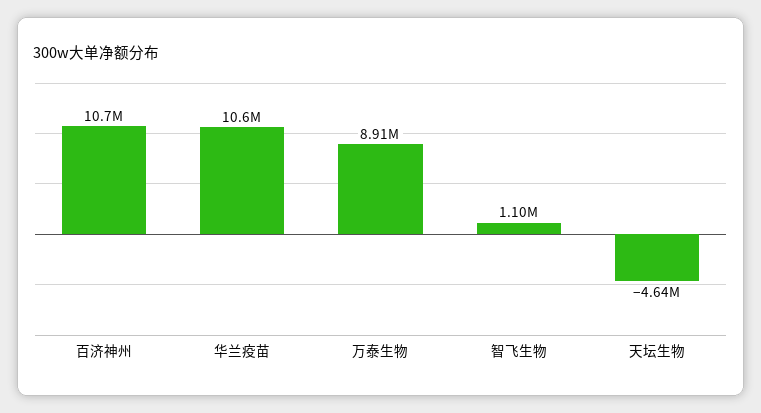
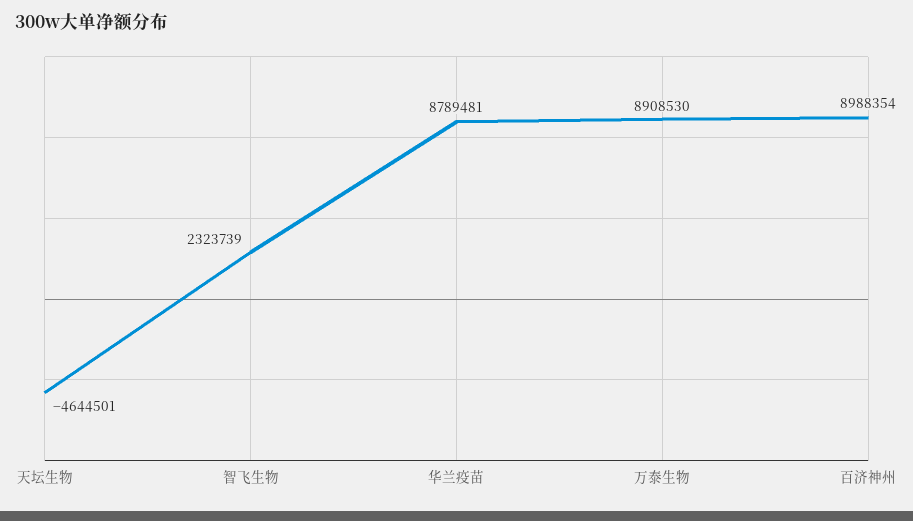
  {
-   "百济神州": 10700000,
+   "百济神州": 8988354,
-   "华兰疫苗": 10600000,
+   "华兰疫苗": 8789481,
    "万泰生物": 8908530,
-   "智飞生物": 1100000,
+   "智飞生物": 2323739,
    "天坛生物": -4644501
  }

